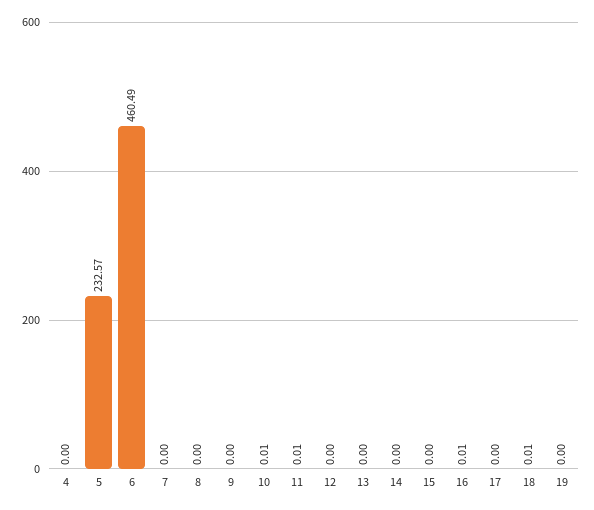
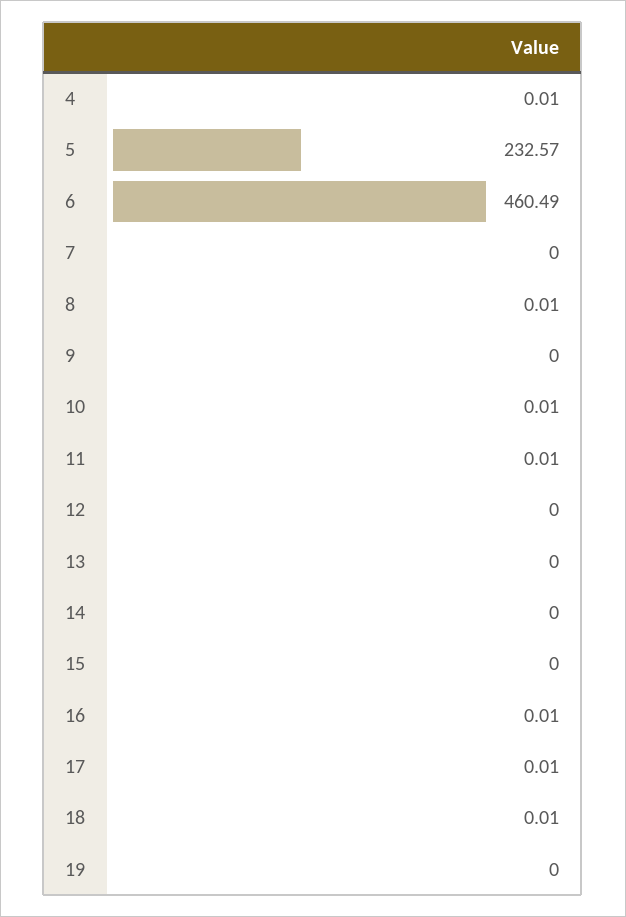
  {
-   "4": 0,
+   "4": 0.01,
    "5": 232.57,
    "6": 460.49,
    "7": 0,
-   "8": 0,
+   "8": 0.01,
    "9": 0,
    "10": 0.01,
    "11": 0.01,
    "12": 0,
    "13": 0,
    "14": 0,
    "15": 0,
    "16": 0.01,
-   "17": 0,
+   "17": 0.01,
    "18": 0.01,
    "19": 0
  }

